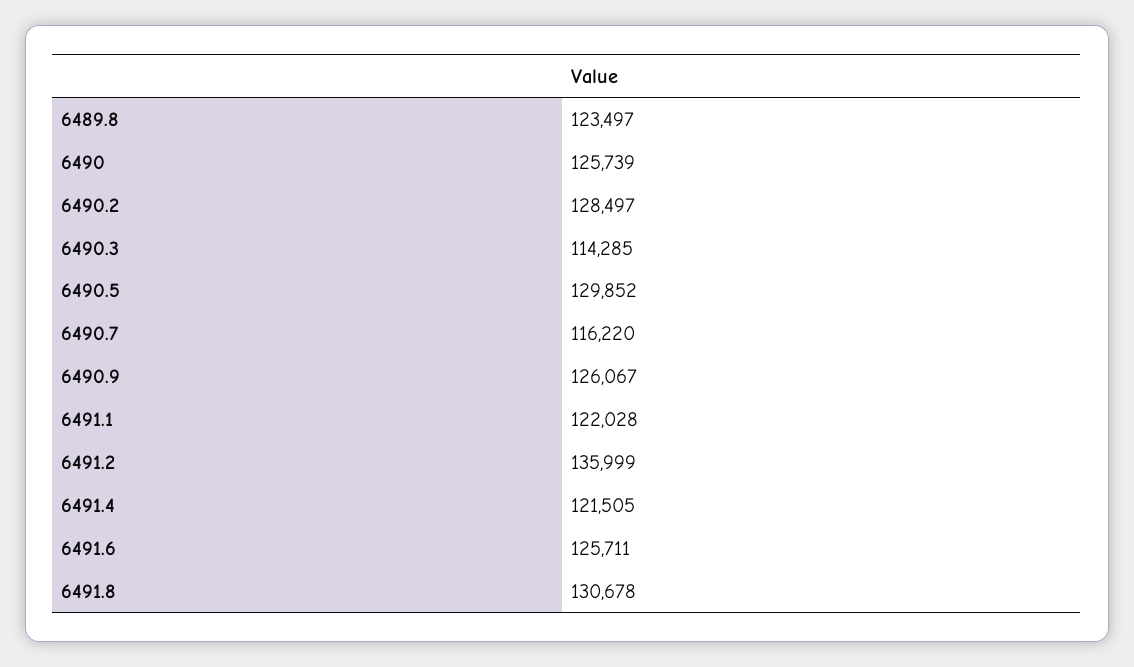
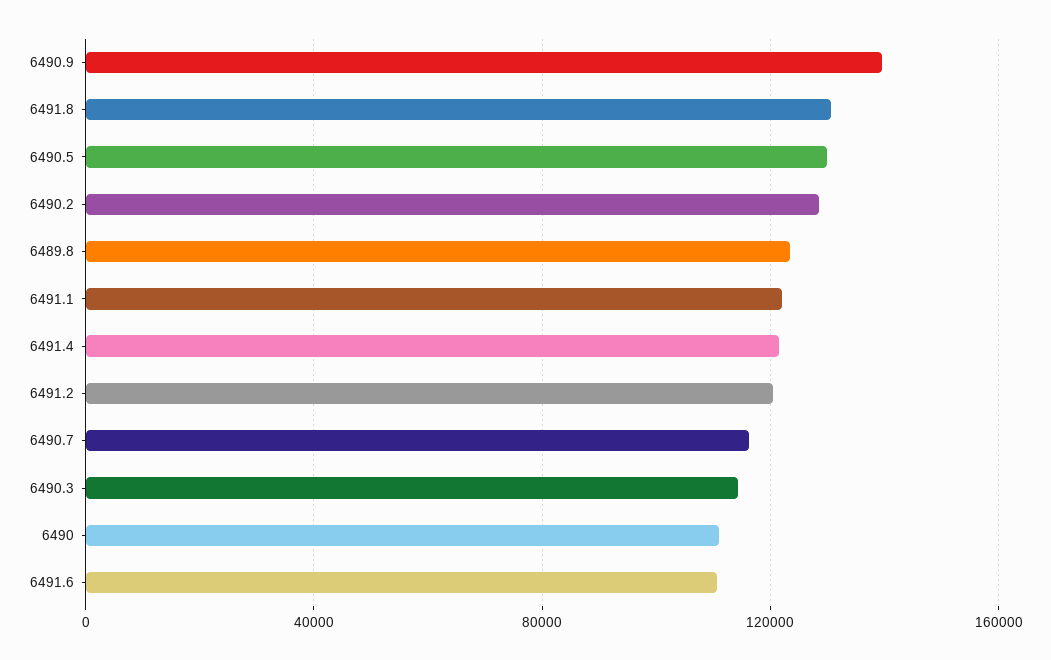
  {
    "6489.8": 123497,
-   "6490": 125739,
+   "6490": 110000,
    "6490.2": 128497,
    "6490.3": 114285,
    "6490.5": 129852,
    "6490.7": 116220,
-   "6490.9": 126067,
+   "6490.9": 140000,
    "6491.1": 122028,
-   "6491.2": 135999,
+   "6491.2": 120000,
    "6491.4": 121505,
-   "6491.6": 125711,
+   "6491.6": 110000,
    "6491.8": 130678
  }

